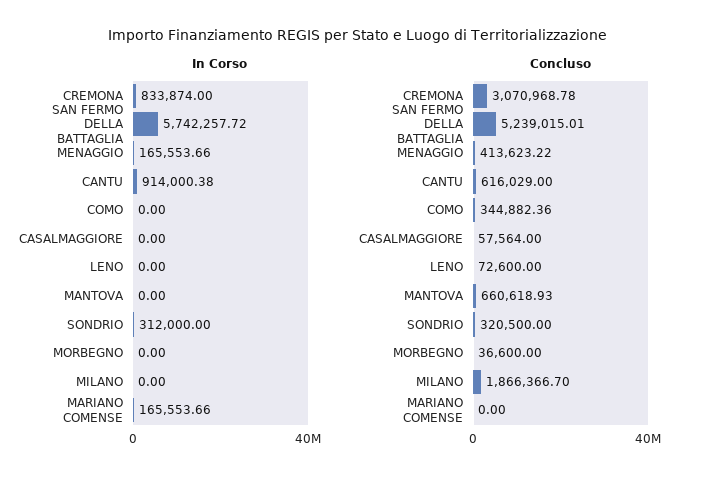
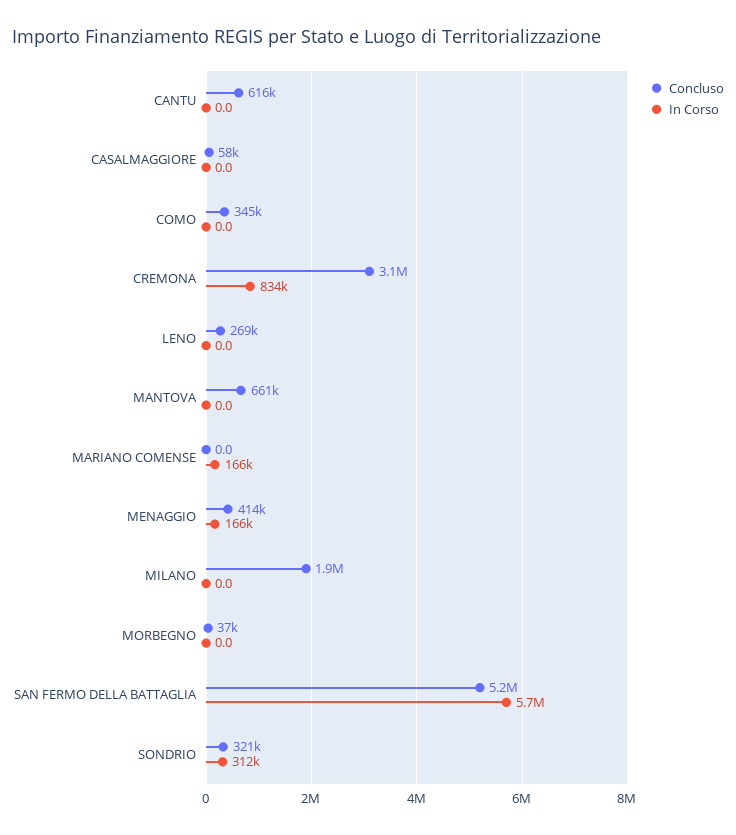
  {
    "In Corso": {
      "CREMONA": 833874,
      "SAN FERMO DELLA BATTAGLIA": 5742257.72,
      "MENAGGIO": 165553.66,
-     "CANTU": 914000.38,
+     "CANTU": 0,
      "COMO": 0,
      "CASALMAGGIORE": 0,
      "LENO": 0,
      "MANTOVA": 0,
      "SONDRIO": 312000,
      "MORBEGNO": 0,
      "MILANO": 0,
      "MARIANO COMENSE": 165553.66
    },
    "Concluso": {
      "CREMONA": 3070968.78,
      "SAN FERMO DELLA BATTAGLIA": 5239015.01,
      "MENAGGIO": 413623.22,
      "CANTU": 616029,
      "COMO": 344882.36,
      "CASALMAGGIORE": 57564,
-     "LENO": 72600,
+     "LENO": 269000,
      "MANTOVA": 660618.93,
      "SONDRIO": 320500,
      "MORBEGNO": 36600,
      "MILANO": 1866366.7,
      "MARIANO COMENSE": 0
    }
  }

